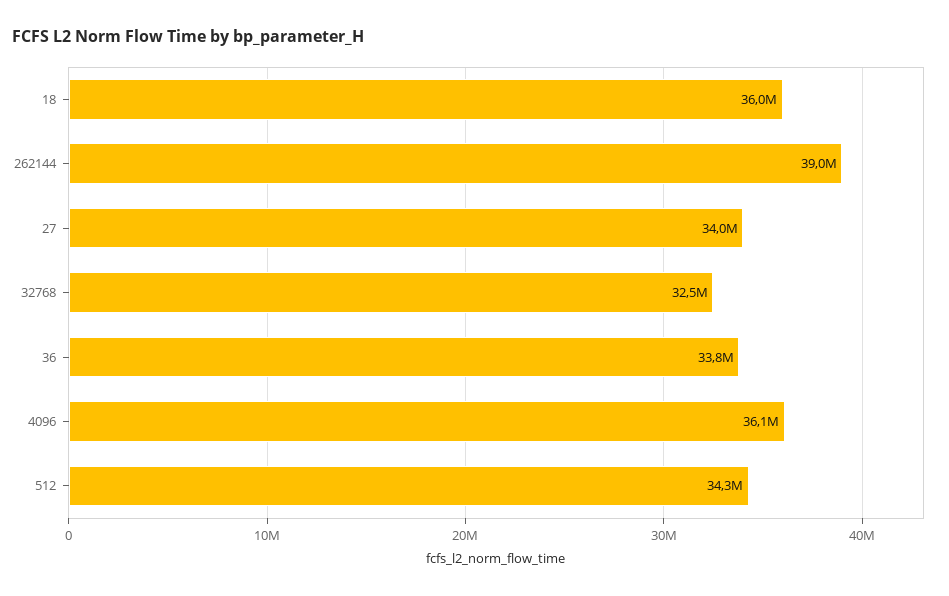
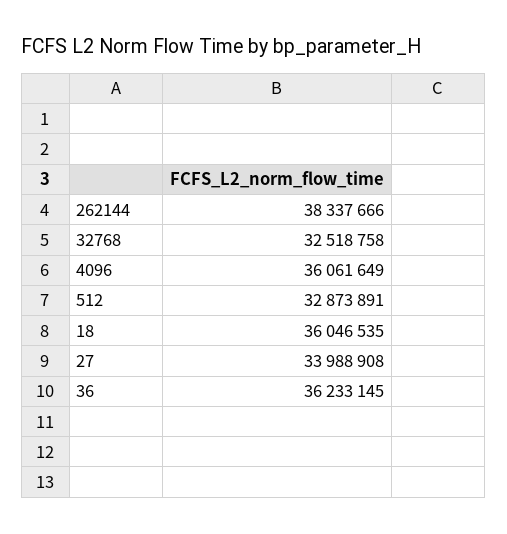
  {
    "18": 36046535,
-   "262144": 39000000,
+   "262144": 38337666,
    "27": 33988908,
    "32768": 32518758,
-   "36": 33800000,
+   "36": 36233145,
    "4096": 36061649,
-   "512": 34300000
+   "512": 32873891
  }

